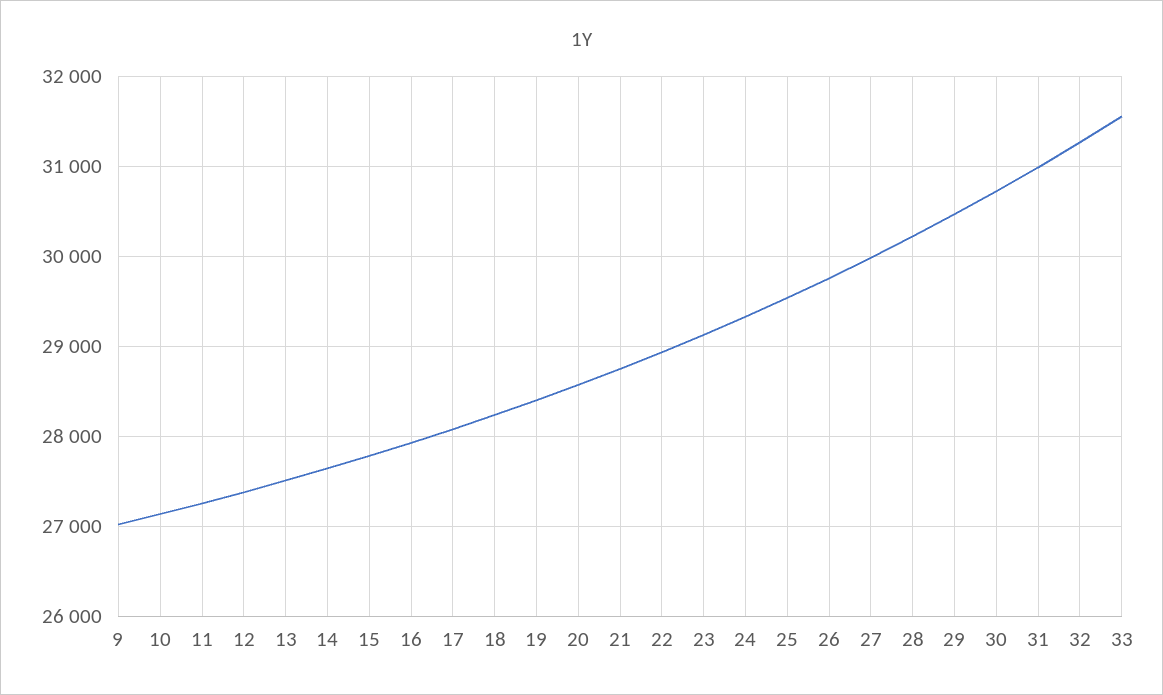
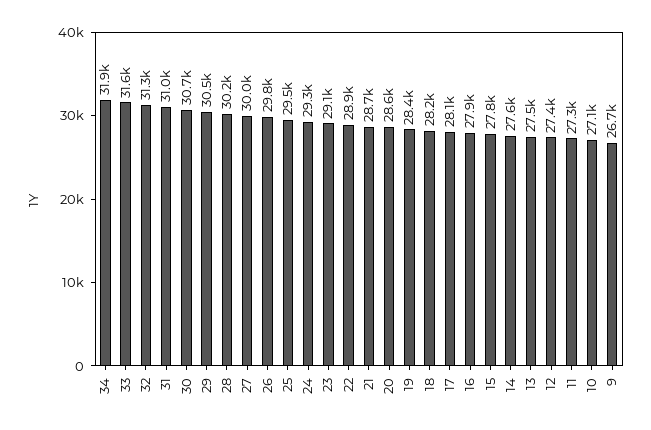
  {
-   "9": 27000,
+   "9": 26700,
    "10": 27100,
    "11": 27300,
    "12": 27400,
    "13": 27500,
    "14": 27600,
    "15": 27800,
    "16": 27900,
    "17": 28100,
    "18": 28200,
    "19": 28400,
    "20": 28600,
    "21": 28700,
    "22": 28900,
    "23": 29100,
    "24": 29300,
    "25": 29500,
    "26": 29800,
    "27": 30000,
    "28": 30200,
    "29": 30500,
    "30": 30700,
    "31": 31000,
    "32": 31300,
-   "33": 31600
+   "33": 31600,
+   "34": 31900
  }

